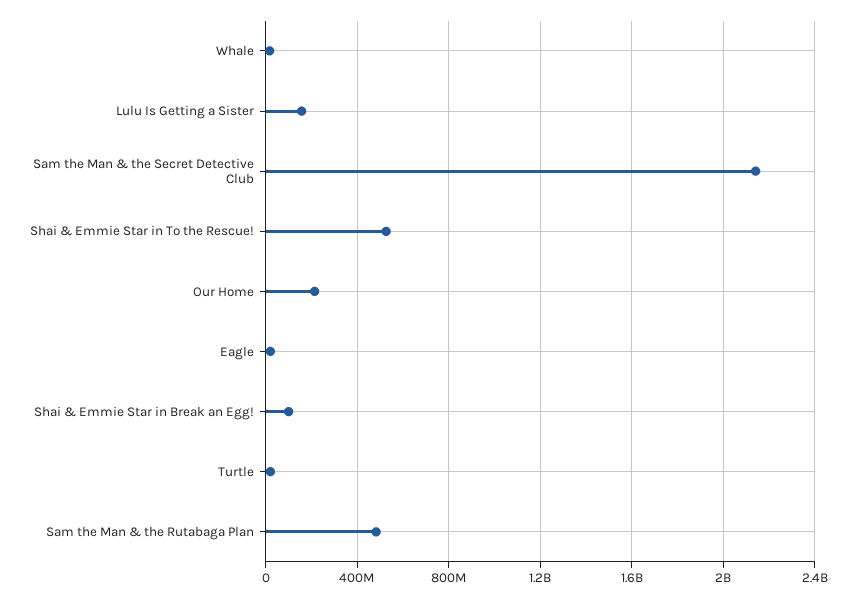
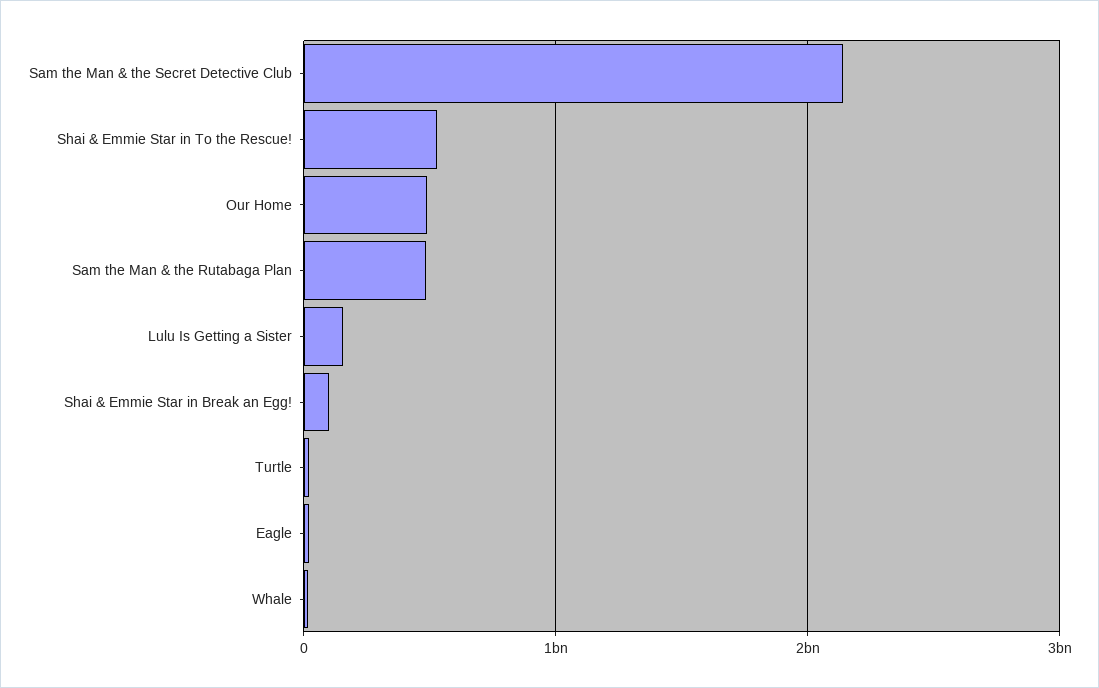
  {
    "Whale": 0,
    "Lulu Is Getting a Sister": 150000000,
    "Sam the Man & the Secret Detective Club": 2150000000,
    "Shai & Emmie Star in To the Rescue!": 550000000,
-   "Our Home": 200000000,
+   "Our Home": 500000000,
    "Eagle": 0,
    "Shai & Emmie Star in Break an Egg!": 100000000,
    "Turtle": 0,
    "Sam the Man & the Rutabaga Plan": 500000000
  }

